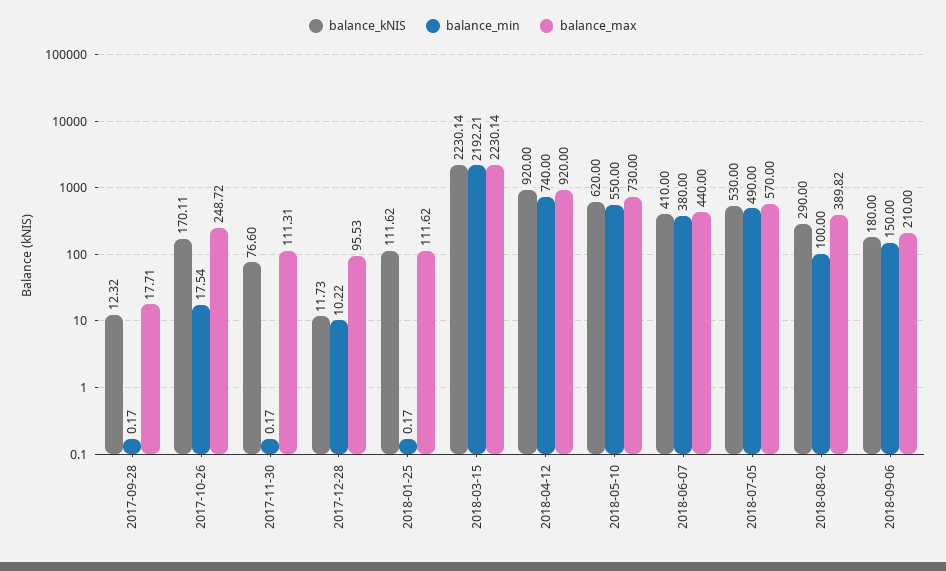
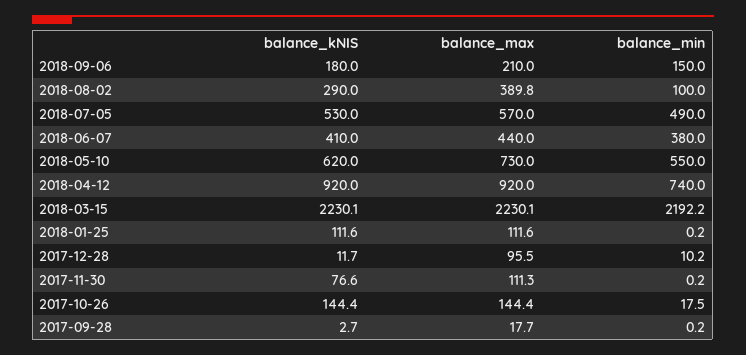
  {
    "balance_kNIS": {
-     "2017-09-28": 12.32,
+     "2017-09-28": 2.7,
-     "2017-10-26": 170.11,
+     "2017-10-26": 144.4,
      "2017-11-30": 76.6,
      "2017-12-28": 11.73,
      "2018-01-25": 111.62,
      "2018-03-15": 2230.14,
      "2018-04-12": 920,
      "2018-05-10": 620,
      "2018-06-07": 410,
      "2018-07-05": 530,
      "2018-08-02": 290,
      "2018-09-06": 180
    },
    "balance_min": {
      "2017-09-28": 0.17,
      "2017-10-26": 17.54,
      "2017-11-30": 0.17,
      "2017-12-28": 10.22,
      "2018-01-25": 0.17,
      "2018-03-15": 2192.21,
      "2018-04-12": 740,
      "2018-05-10": 550,
      "2018-06-07": 380,
      "2018-07-05": 490,
      "2018-08-02": 100,
      "2018-09-06": 150
    },
    "balance_max": {
      "2017-09-28": 17.71,
-     "2017-10-26": 248.72,
+     "2017-10-26": 144.4,
      "2017-11-30": 111.31,
      "2017-12-28": 95.53,
      "2018-01-25": 111.62,
      "2018-03-15": 2230.14,
      "2018-04-12": 920,
      "2018-05-10": 730,
      "2018-06-07": 440,
      "2018-07-05": 570,
      "2018-08-02": 389.82,
      "2018-09-06": 210
    }
  }

